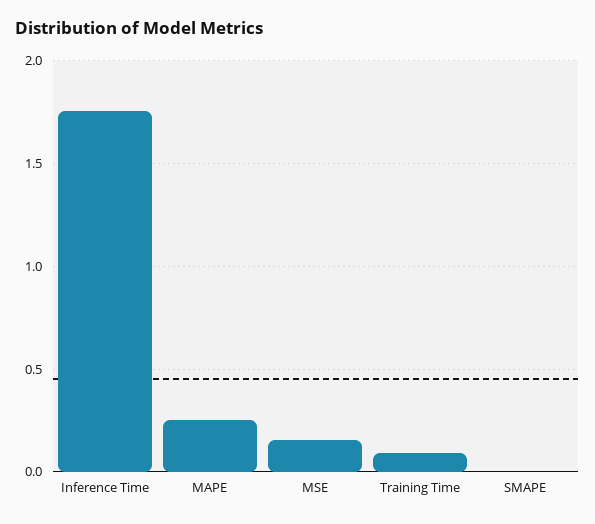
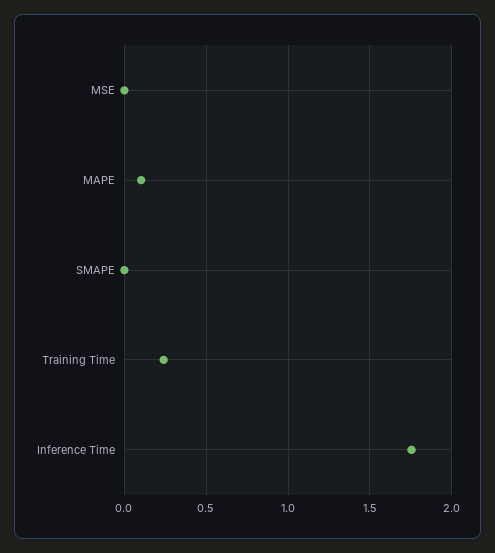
  {
    "Inference Time": 1.75,
-   "MAPE": 0.25,
+   "MAPE": 0.1,
-   "MSE": 0.15,
+   "MSE": 0,
-   "Training Time": 0.1,
+   "Training Time": 0.25,
    "SMAPE": 0
  }

